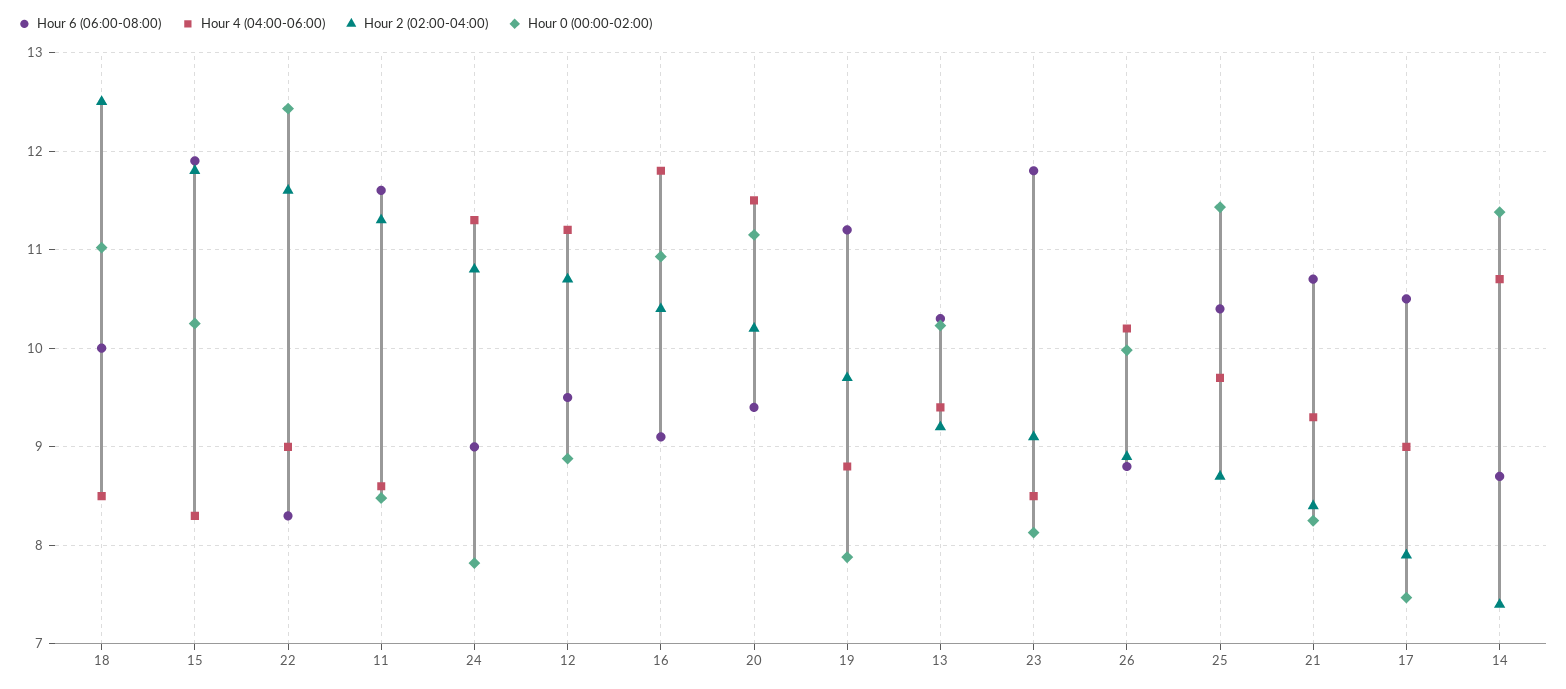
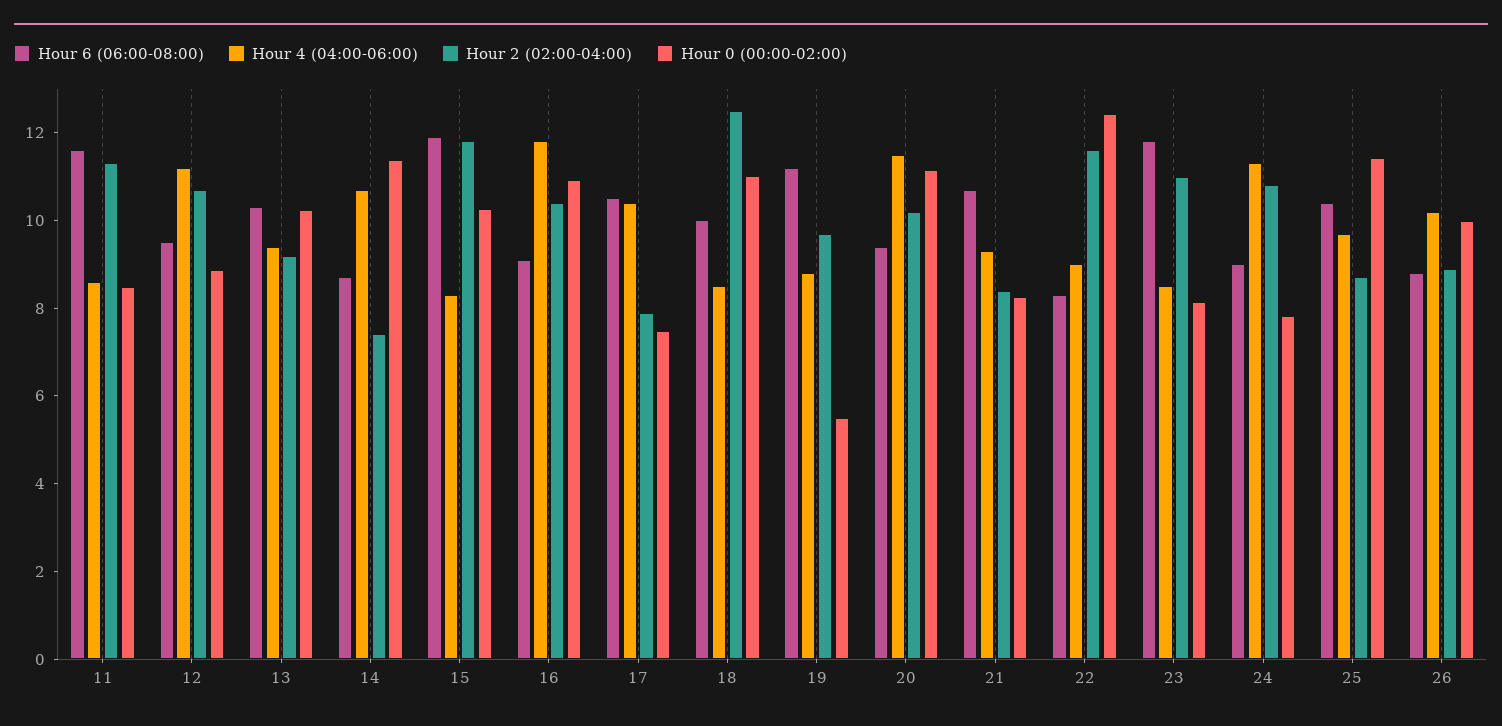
  {
    "Hour 6 (06:00-08:00)": {
      "18": 10,
      "15": 11.9,
      "22": 8.3,
      "11": 11.6,
      "24": 9,
      "12": 9.5,
      "16": 9.1,
      "20": 9.4,
      "19": 11.2,
      "13": 10.3,
      "23": 11.8,
      "26": 8.8,
      "25": 10.4,
      "21": 10.7,
      "17": 10.5,
      "14": 8.7
    },
    "Hour 4 (04:00-06:00)": {
      "18": 8.5,
      "15": 8.3,
      "22": 9,
      "11": 8.6,
      "24": 11.3,
      "12": 11.2,
      "16": 11.8,
      "20": 11.5,
      "19": 8.8,
      "13": 9.4,
      "23": 8.5,
      "26": 10.2,
      "25": 9.7,
      "21": 9.3,
-     "17": 9,
+     "17": 10.5,
      "14": 10.7
    },
    "Hour 2 (02:00-04:00)": {
      "18": 12.5,
      "15": 11.8,
      "22": 11.6,
      "11": 11.3,
      "24": 10.8,
      "12": 10.7,
      "16": 10.4,
      "20": 10.2,
      "19": 9.7,
      "13": 9.2,
-     "23": 9.1,
+     "23": 11,
      "26": 8.9,
      "25": 8.7,
      "21": 8.4,
      "17": 7.9,
      "14": 7.4
    },
    "Hour 0 (00:00-02:00)": {
      "18": 11,
      "15": 10.3,
      "22": 12.4,
      "11": 8.5,
      "24": 7.8,
      "12": 8.9,
      "16": 10.9,
      "20": 11.2,
-     "19": 7.9,
+     "19": 5.5,
      "13": 10.2,
      "23": 8.1,
      "26": 10,
      "25": 11.4,
      "21": 8.3,
      "17": 7.5,
      "14": 11.4
    }
  }

